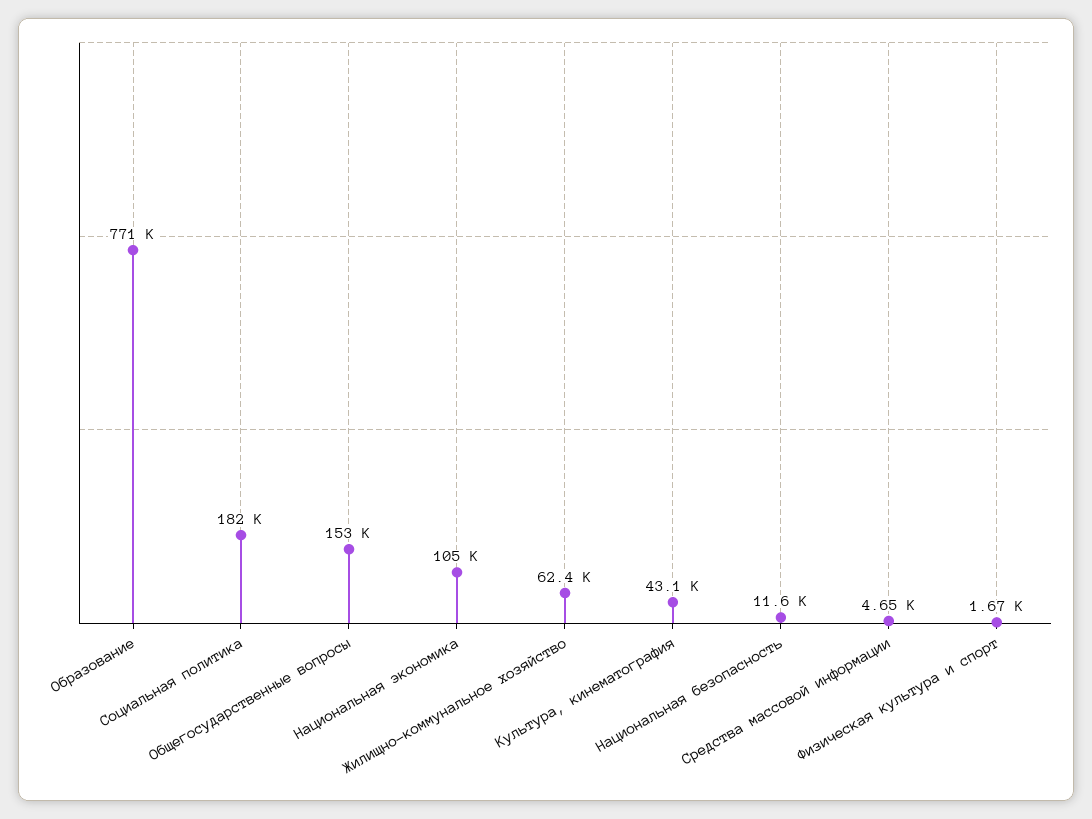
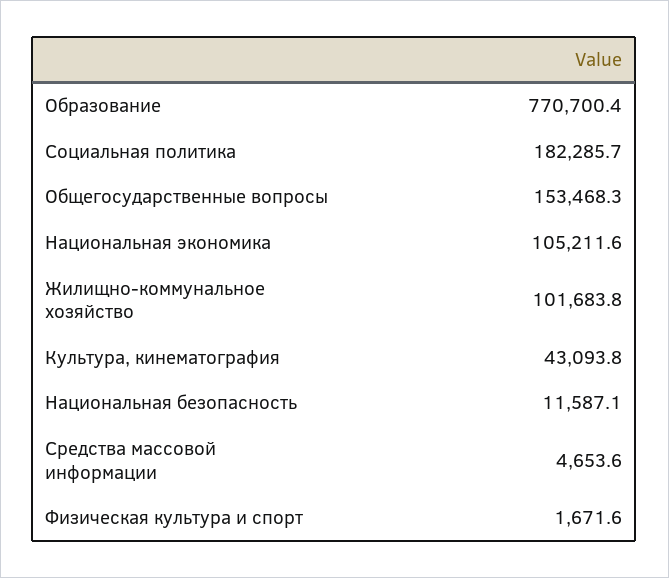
  {
    "Образование": 770700.4,
    "Социальная политика": 182285.7,
    "Общегосударственные вопросы": 153468.3,
    "Национальная экономика": 105211.6,
-   "Жилищно-коммунальное хозяйство": 62400,
+   "Жилищно-коммунальное хозяйство": 101683.8,
    "Культура, кинематография": 43093.8,
    "Национальная безопасность": 11587.1,
    "Средства массовой информации": 4653.6,
    "Физическая культура и спорт": 1671.6
  }

